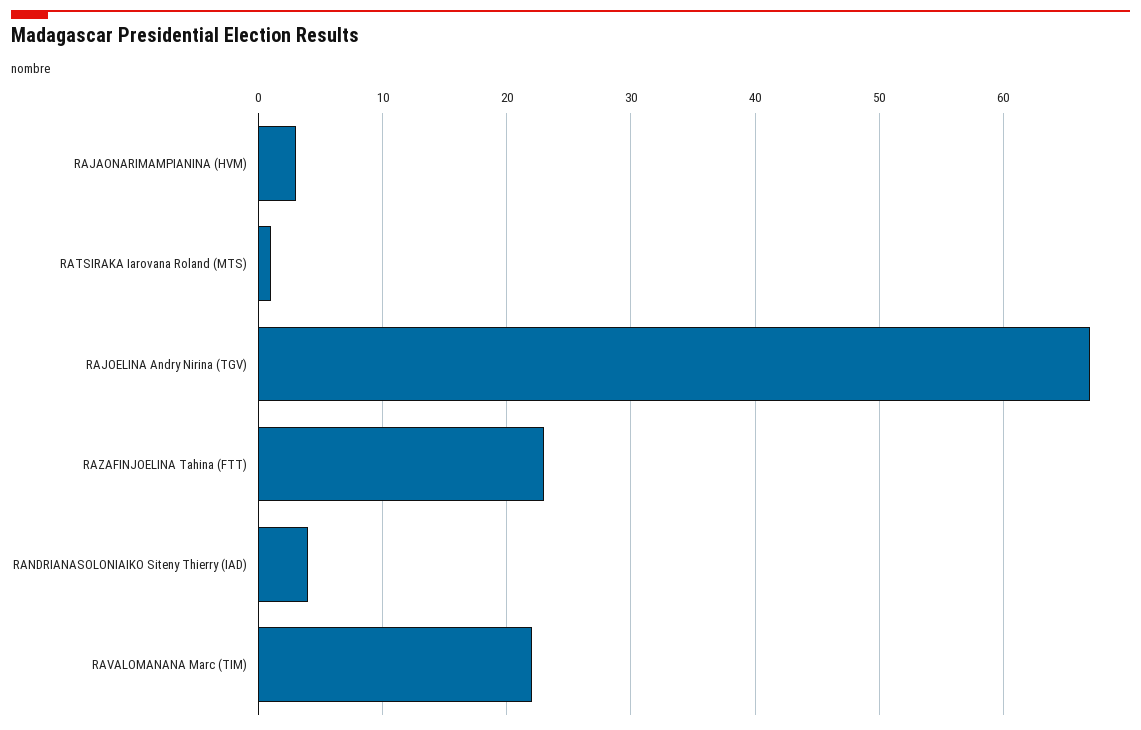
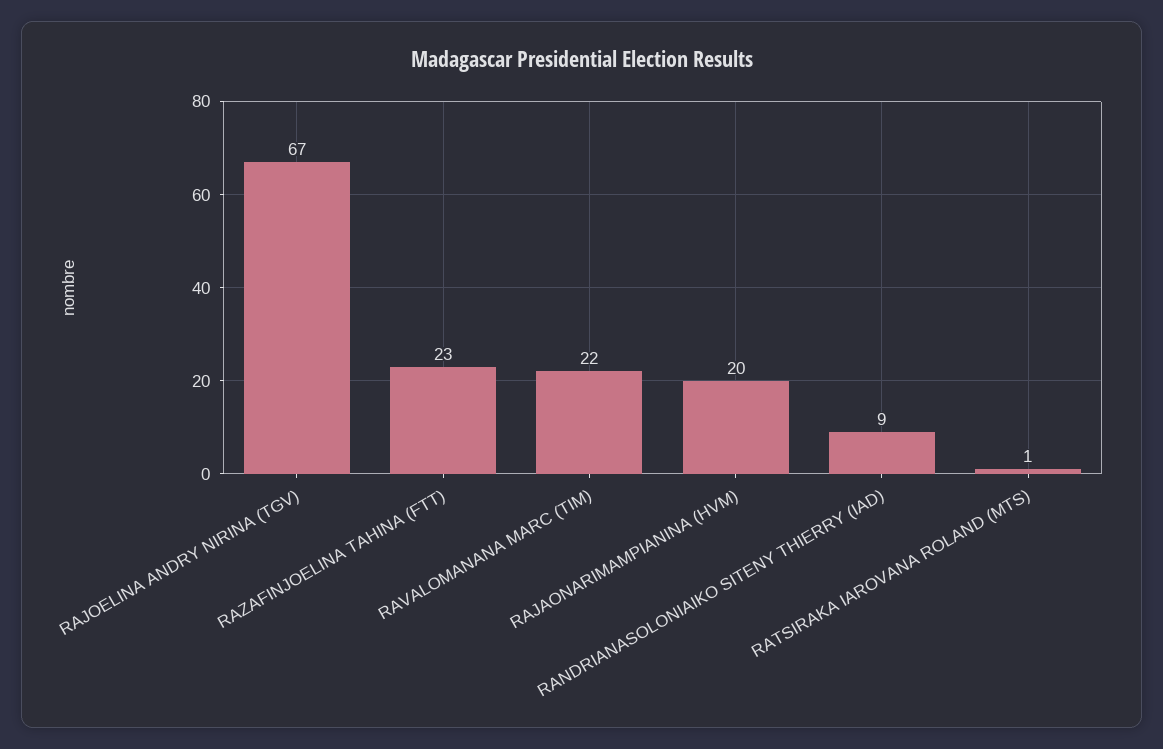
  {
-   "RAJAONARIMAMPIANINA (HVM)": 3,
+   "RAJAONARIMAMPIANINA (HVM)": 20,
    "RATSIRAKA Iarovana Roland (MTS)": 1,
    "RAJOELINA Andry Nirina (TGV)": 67,
    "RAZAFINJOELINA Tahina (FTT)": 23,
-   "RANDRIANASOLONIAIKO Siteny Thierry (IAD)": 4,
+   "RANDRIANASOLONIAIKO Siteny Thierry (IAD)": 9,
    "RAVALOMANANA Marc (TIM)": 22
  }

